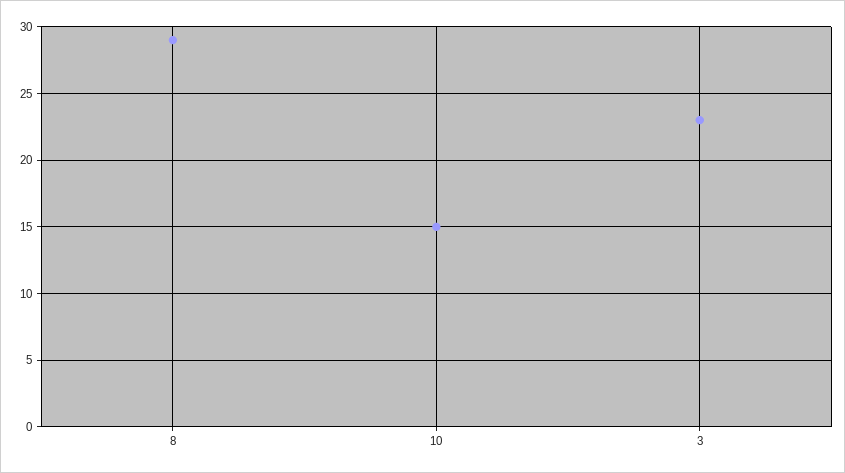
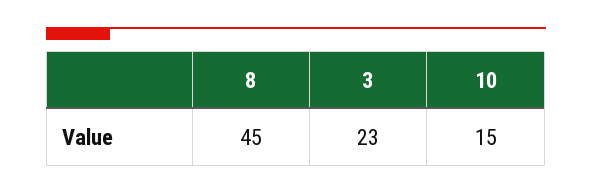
  {
-   "8": 29,
+   "8": 45,
    "10": 15,
    "3": 23
  }

